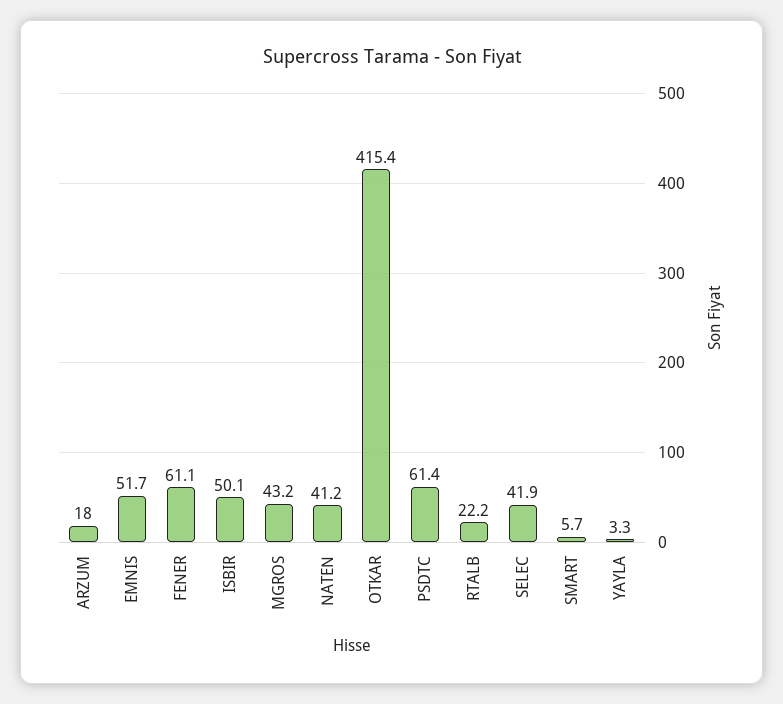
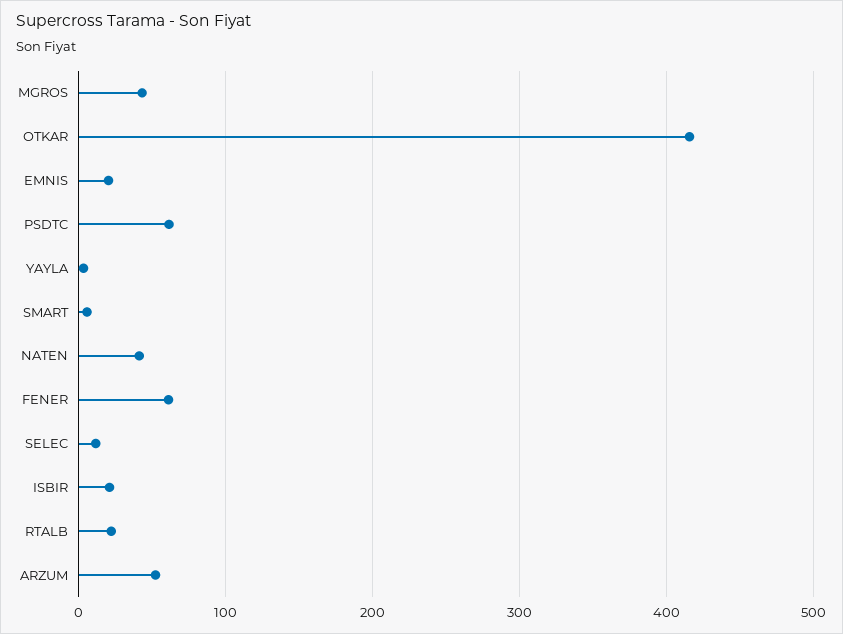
  {
-   "ARZUM": 18,
+   "ARZUM": 50,
-   "EMNIS": 51.7,
+   "EMNIS": 20,
    "FENER": 61.1,
-   "ISBIR": 50.1,
+   "ISBIR": 20,
    "MGROS": 43.2,
    "NATEN": 41.2,
    "OTKAR": 415.4,
    "PSDTC": 61.4,
    "RTALB": 22.2,
-   "SELEC": 41.9,
+   "SELEC": 10,
    "SMART": 5.7,
    "YAYLA": 3.3
  }

